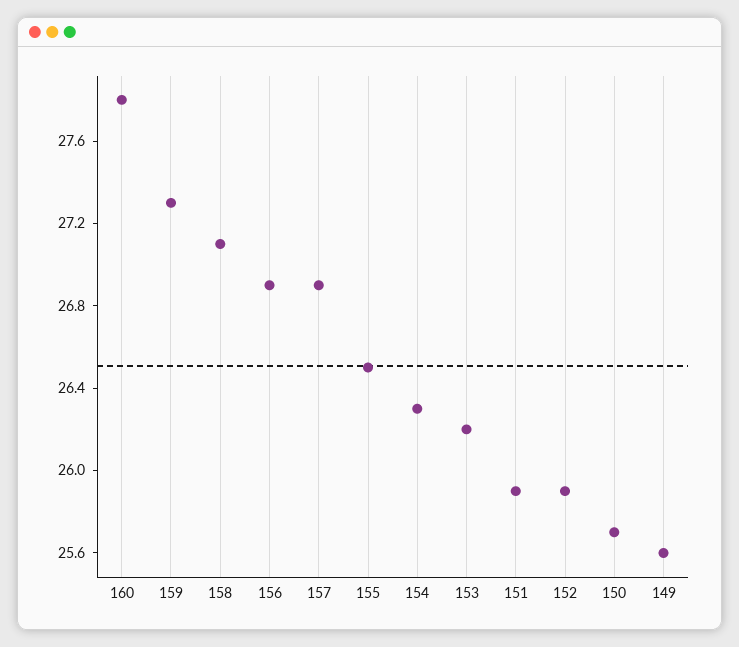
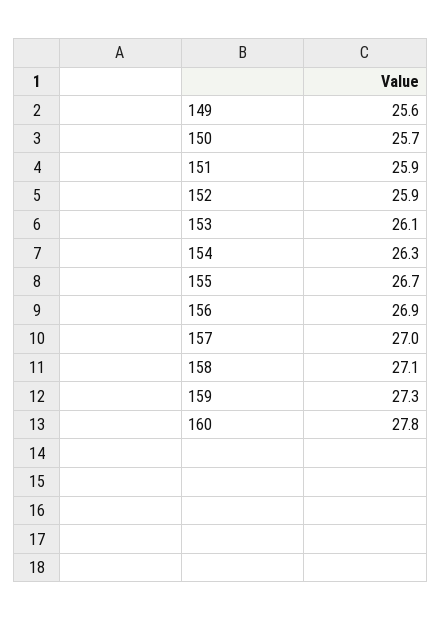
  {
    "160": 27.8,
    "159": 27.3,
    "158": 27.1,
    "156": 26.9,
-   "157": 26.9,
+   "157": 27,
-   "155": 26.5,
+   "155": 26.7,
    "154": 26.3,
-   "153": 26.2,
+   "153": 26.1,
    "151": 25.9,
    "152": 25.9,
    "150": 25.7,
    "149": 25.6
  }

